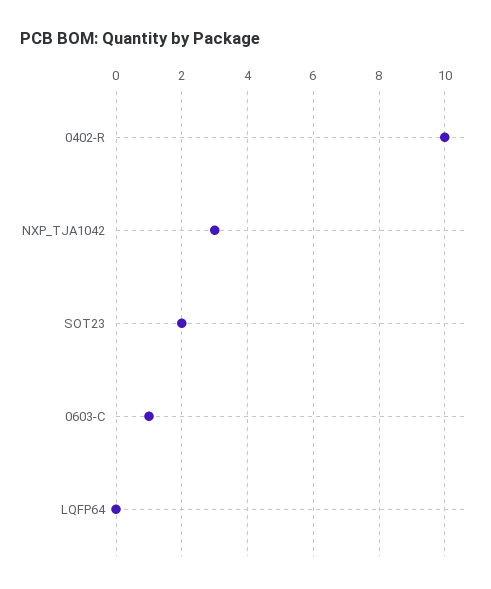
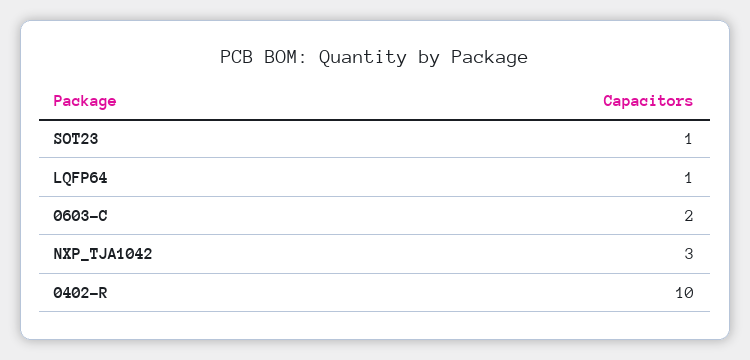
  {
    "0402-R": 10,
    "NXP_TJA1042": 3,
-   "SOT23": 2,
+   "SOT23": 1,
-   "0603-C": 1,
+   "0603-C": 2,
-   "LQFP64": 0
+   "LQFP64": 1
  }

